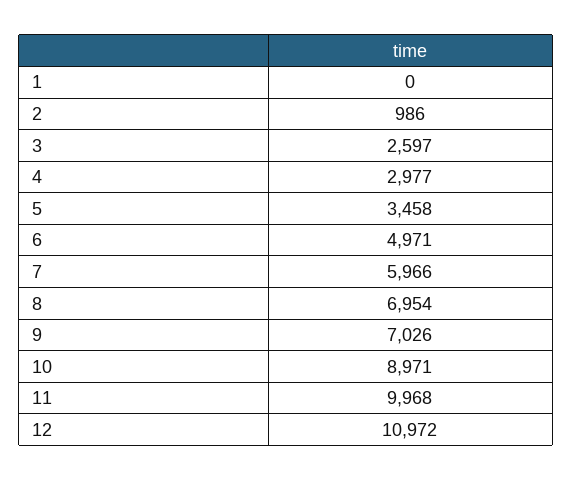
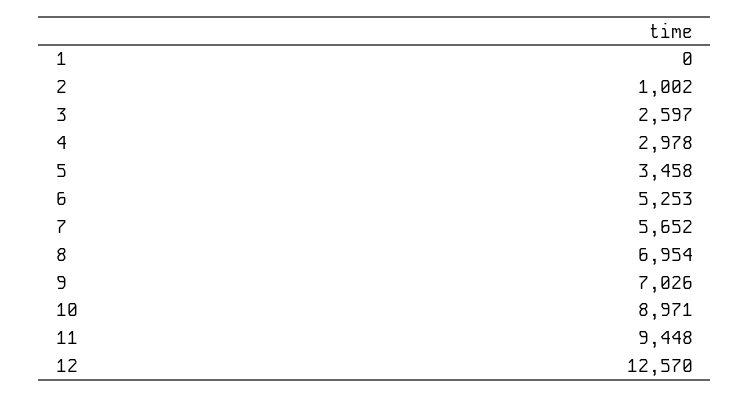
  {
    "1": 0,
-   "2": 986,
+   "2": 1002,
    "3": 2597,
-   "4": 2977,
+   "4": 2978,
    "5": 3458,
-   "6": 4971,
+   "6": 5253,
-   "7": 5966,
+   "7": 5652,
    "8": 6954,
    "9": 7026,
    "10": 8971,
-   "11": 9968,
+   "11": 9448,
-   "12": 10972
+   "12": 12570
  }

